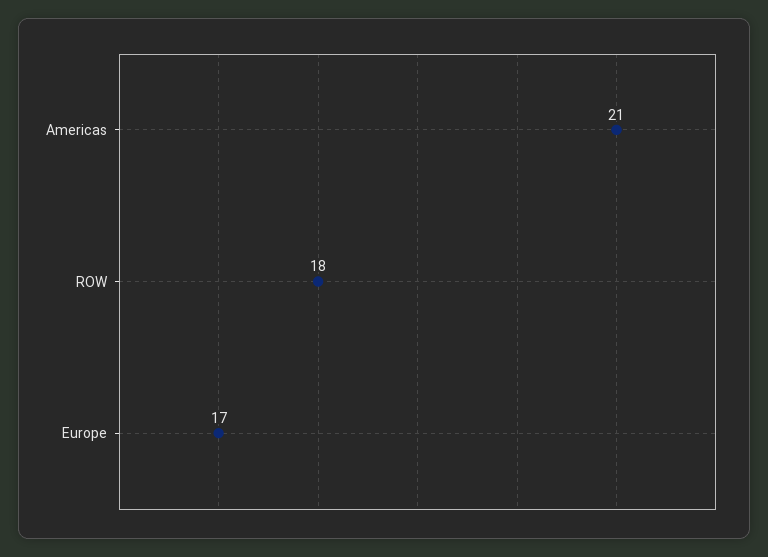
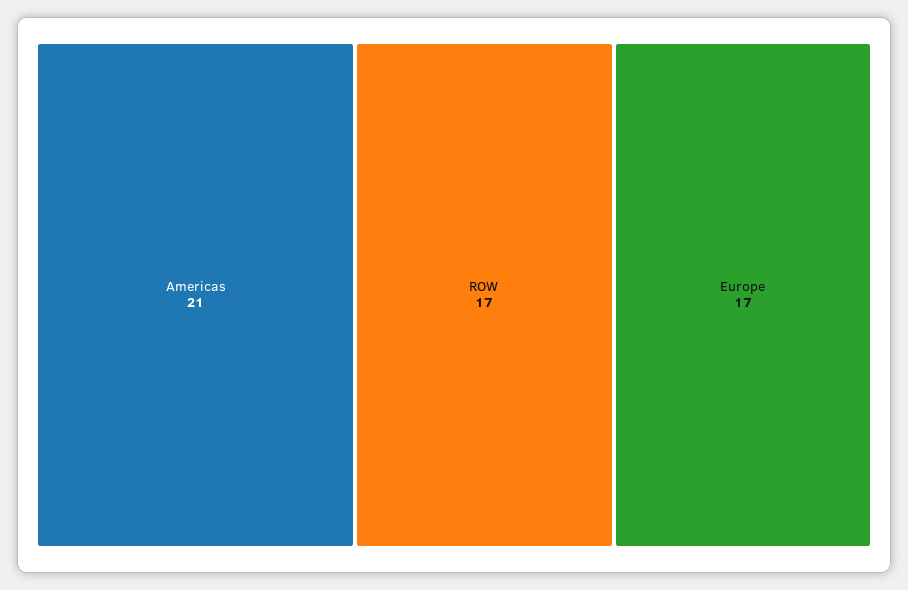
  {
    "Americas": 21,
-   "ROW": 18,
+   "ROW": 17,
    "Europe": 17
  }

